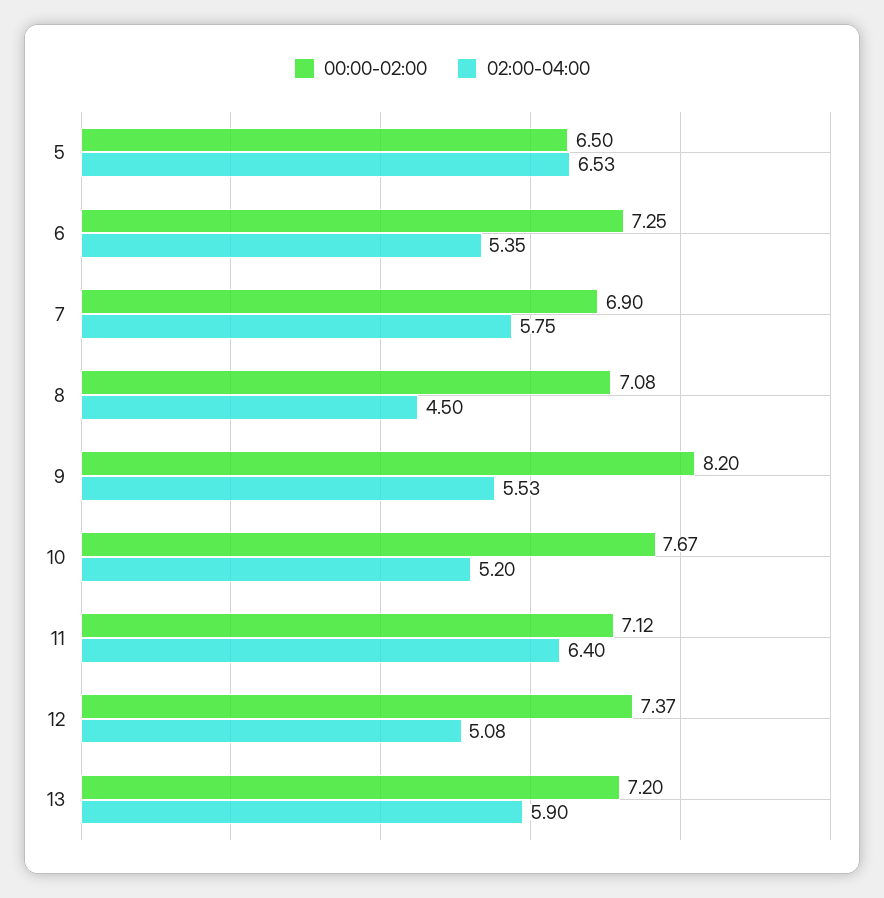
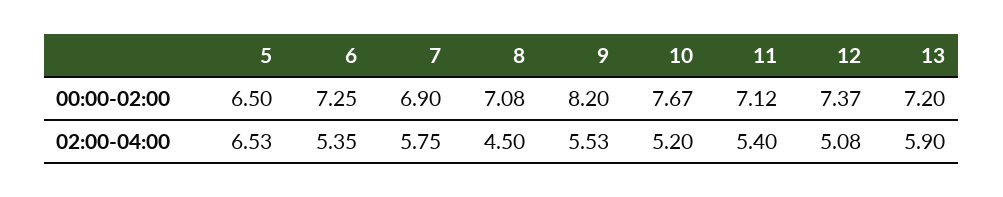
  {
    "00:00-02:00": {
      "5": 6.5,
      "6": 7.25,
      "7": 6.9,
      "8": 7.08,
      "9": 8.2,
      "10": 7.67,
      "11": 7.12,
      "12": 7.37,
      "13": 7.2
    },
    "02:00-04:00": {
      "5": 6.53,
      "6": 5.35,
      "7": 5.75,
      "8": 4.5,
      "9": 5.53,
      "10": 5.2,
-     "11": 6.4,
+     "11": 5.4,
      "12": 5.08,
      "13": 5.9
    }
  }

